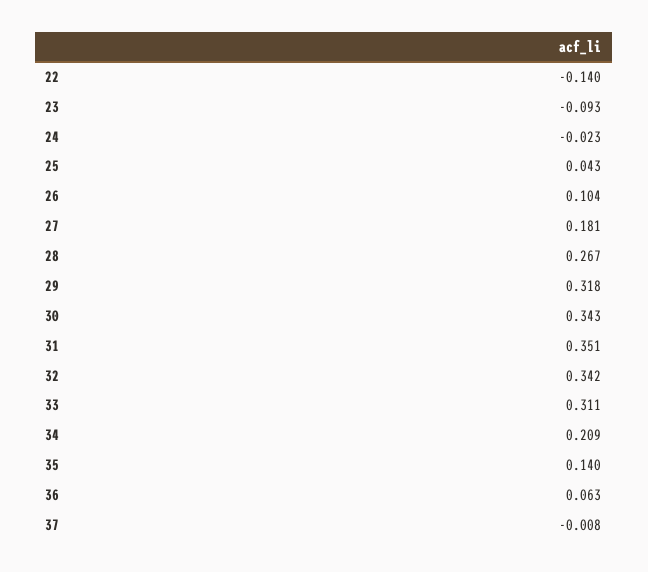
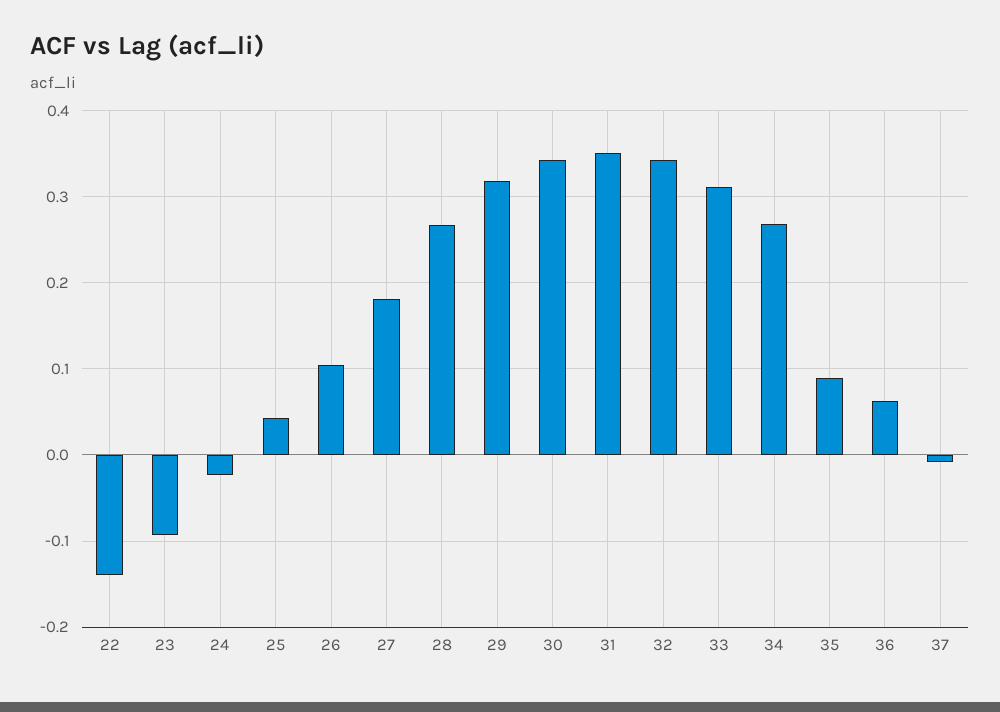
  {
    "22": -0.14,
    "23": -0.093,
    "24": -0.023,
    "25": 0.043,
    "26": 0.104,
    "27": 0.181,
    "28": 0.267,
    "29": 0.318,
    "30": 0.343,
    "31": 0.351,
    "32": 0.342,
    "33": 0.311,
-   "34": 0.209,
+   "34": 0.27,
-   "35": 0.14,
+   "35": 0.09,
    "36": 0.063,
    "37": -0.008
  }

